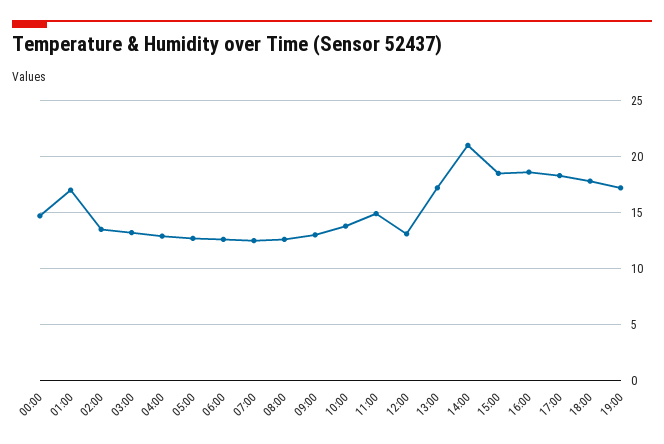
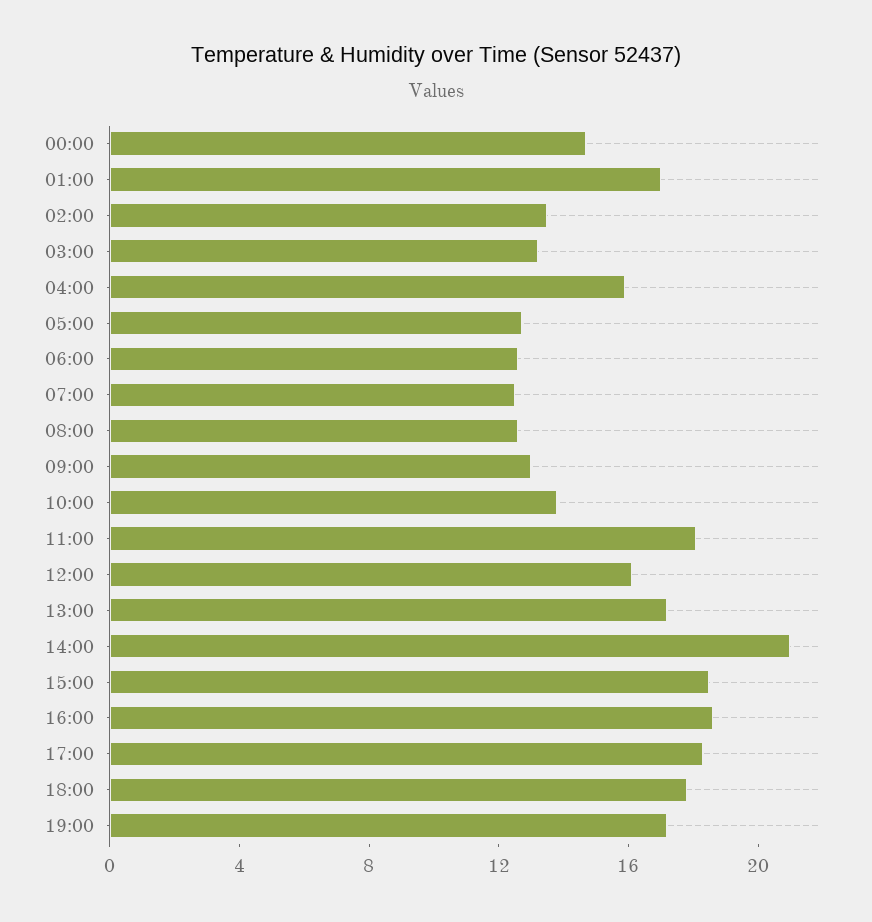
  {
    "00:00": 15,
    "01:00": 17,
    "02:00": 14,
    "03:00": 13,
-   "04:00": 13,
+   "04:00": 16,
    "05:00": 13,
    "06:00": 13,
    "07:00": 13,
    "08:00": 13,
    "09:00": 13,
    "10:00": 14,
-   "11:00": 15,
+   "11:00": 18,
-   "12:00": 13,
+   "12:00": 16,
    "13:00": 17,
    "14:00": 21,
    "15:00": 19,
    "16:00": 19,
    "17:00": 18,
    "18:00": 18,
    "19:00": 17
  }

